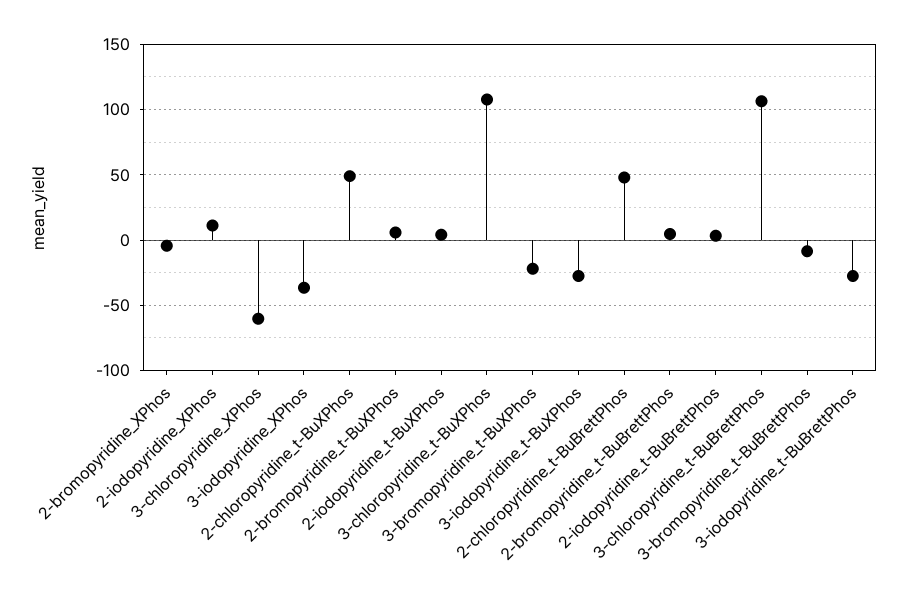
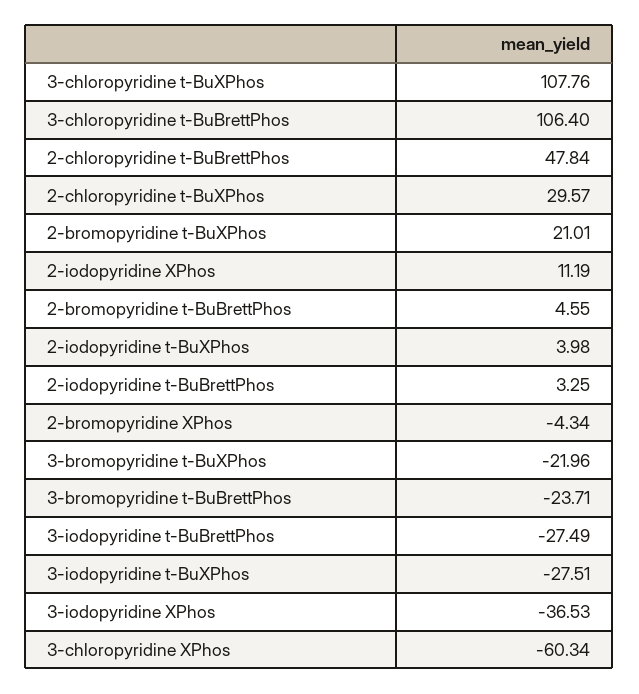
  {
    "2-bromopyridine_XPhos": -4.34,
    "2-iodopyridine_XPhos": 11.19,
    "3-chloropyridine_XPhos": -60.34,
    "3-iodopyridine_XPhos": -36.53,
-   "2-chloropyridine_t-BuXPhos": 50,
+   "2-chloropyridine_t-BuXPhos": 29.57,
-   "2-bromopyridine_t-BuXPhos": 5,
+   "2-bromopyridine_t-BuXPhos": 21.01,
    "2-iodopyridine_t-BuXPhos": 3.98,
    "3-chloropyridine_t-BuXPhos": 107.76,
    "3-bromopyridine_t-BuXPhos": -21.96,
    "3-iodopyridine_t-BuXPhos": -27.51,
    "2-chloropyridine_t-BuBrettPhos": 47.84,
    "2-bromopyridine_t-BuBrettPhos": 4.55,
    "2-iodopyridine_t-BuBrettPhos": 3.25,
    "3-chloropyridine_t-BuBrettPhos": 106.4,
-   "3-bromopyridine_t-BuBrettPhos": -10,
+   "3-bromopyridine_t-BuBrettPhos": -23.71,
    "3-iodopyridine_t-BuBrettPhos": -27.49
  }

